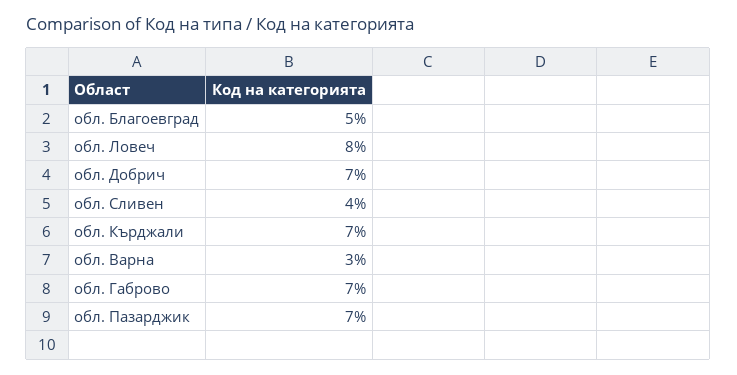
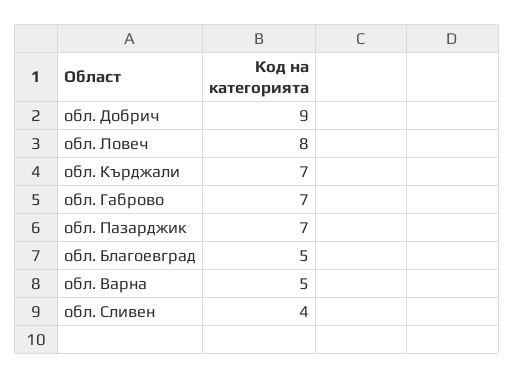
  {
    "обл. Благоевград": 5,
    "обл. Ловеч": 8,
-   "обл. Добрич": 7,
+   "обл. Добрич": 9,
    "обл. Сливен": 4,
    "обл. Кърджали": 7,
-   "обл. Варна": 3,
+   "обл. Варна": 5,
    "обл. Габрово": 7,
    "обл. Пазарджик": 7
  }

